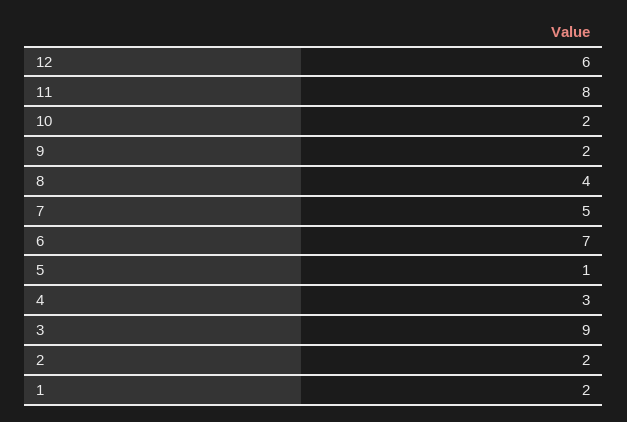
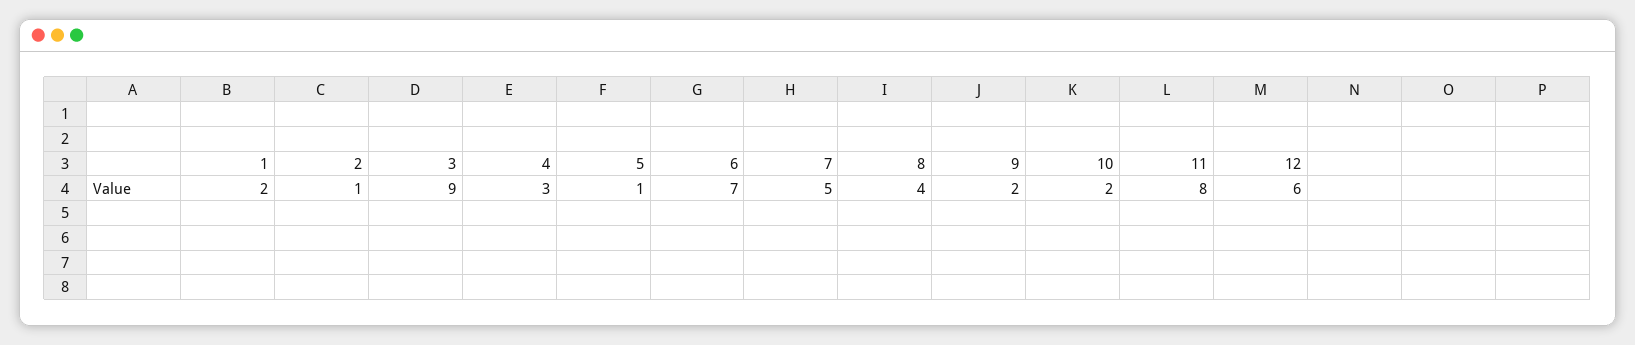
  {
    "12": 6,
    "11": 8,
    "10": 2,
    "9": 2,
    "8": 4,
    "7": 5,
    "6": 7,
    "5": 1,
    "4": 3,
    "3": 9,
-   "2": 2,
+   "2": 1,
    "1": 2
  }

